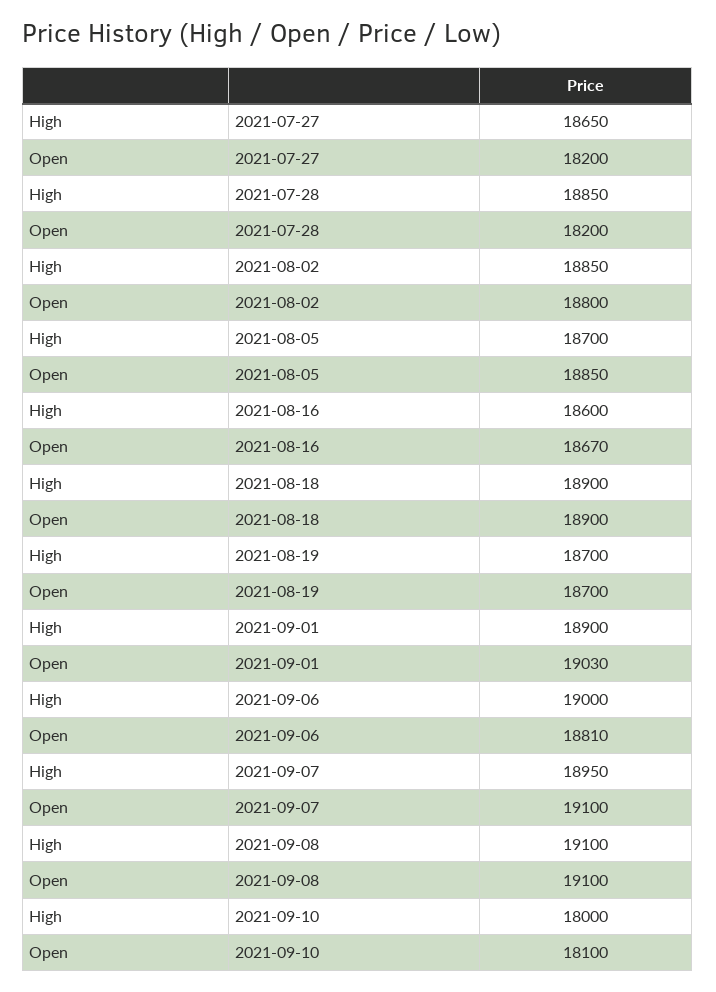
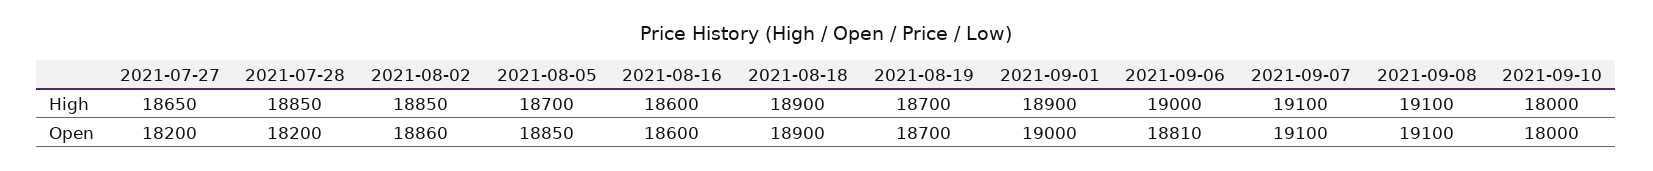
  {
    "High": {
      "2021-07-27": 18650,
      "2021-07-28": 18850,
      "2021-08-02": 18850,
      "2021-08-05": 18700,
      "2021-08-16": 18600,
      "2021-08-18": 18900,
      "2021-08-19": 18700,
      "2021-09-01": 18900,
      "2021-09-06": 19000,
-     "2021-09-07": 18950,
+     "2021-09-07": 19100,
      "2021-09-08": 19100,
      "2021-09-10": 18000
    },
    "Open": {
      "2021-07-27": 18200,
      "2021-07-28": 18200,
-     "2021-08-02": 18800,
+     "2021-08-02": 18860,
      "2021-08-05": 18850,
-     "2021-08-16": 18670,
+     "2021-08-16": 18600,
      "2021-08-18": 18900,
      "2021-08-19": 18700,
-     "2021-09-01": 19030,
+     "2021-09-01": 19000,
      "2021-09-06": 18810,
      "2021-09-07": 19100,
      "2021-09-08": 19100,
-     "2021-09-10": 18100
+     "2021-09-10": 18000
    }
  }

